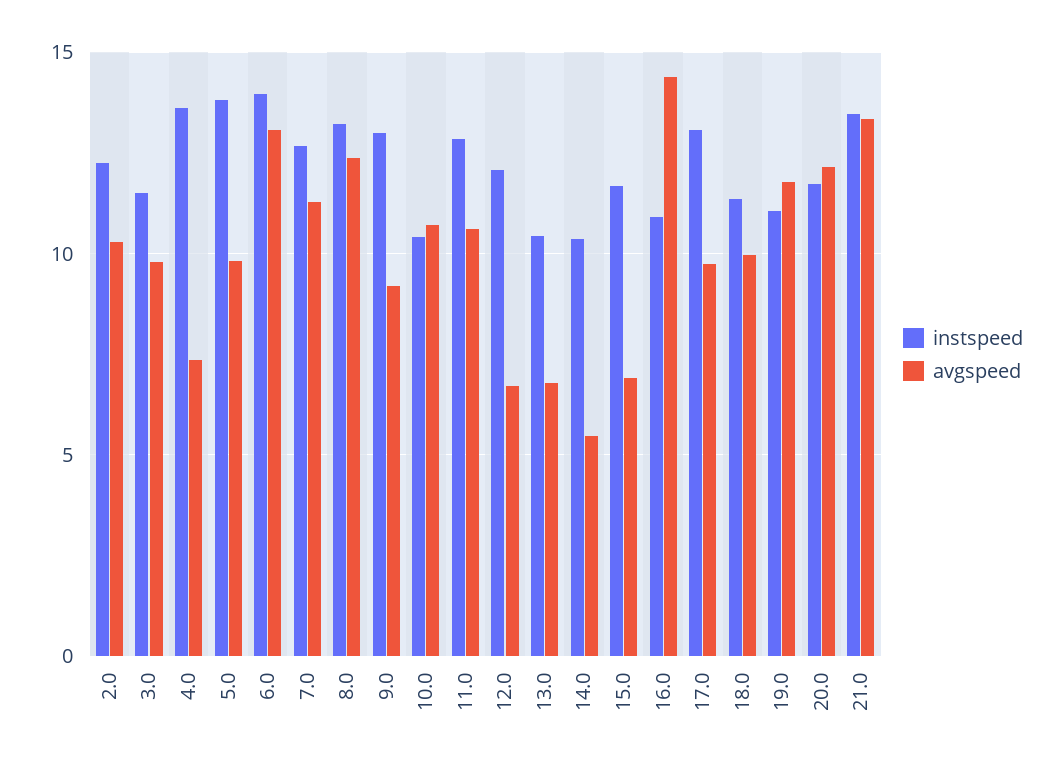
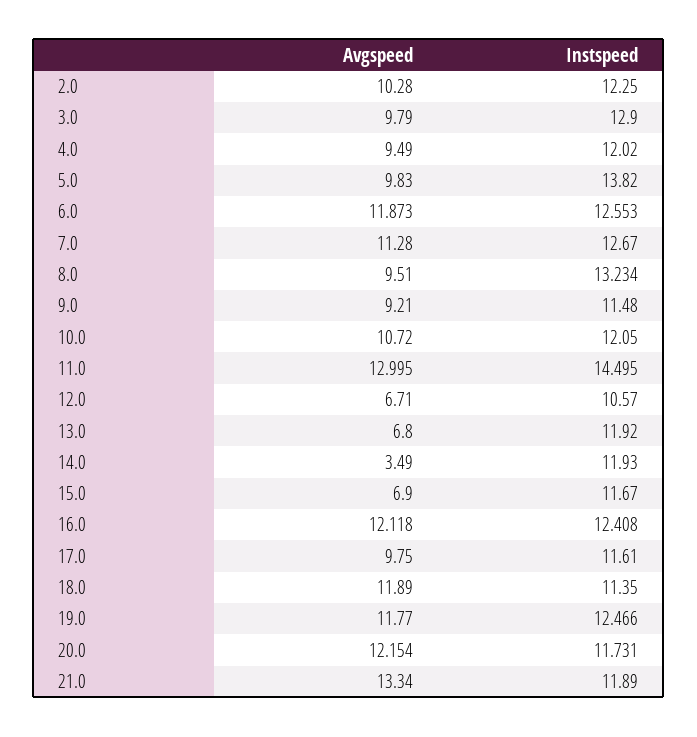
  {
    "instspeed": {
      "2.0": 12.25,
-     "3.0": 11.5,
+     "3.0": 12.9,
-     "4.0": 13.5,
+     "4.0": 12.02,
      "5.0": 13.82,
-     "6.0": 14,
+     "6.0": 12.553,
      "7.0": 12.67,
      "8.0": 13.234,
-     "9.0": 13,
+     "9.0": 11.48,
-     "10.0": 10.5,
+     "10.0": 12.05,
-     "11.0": 13,
+     "11.0": 14.495,
-     "12.0": 12,
+     "12.0": 10.57,
-     "13.0": 10.5,
+     "13.0": 11.92,
-     "14.0": 10.5,
+     "14.0": 11.93,
      "15.0": 11.67,
-     "16.0": 11,
+     "16.0": 12.408,
-     "17.0": 13,
+     "17.0": 11.61,
      "18.0": 11.35,
-     "19.0": 11,
+     "19.0": 12.466,
      "20.0": 11.731,
-     "21.0": 13.5
+     "21.0": 11.89
    },
    "avgspeed": {
      "2.0": 10.28,
      "3.0": 9.79,
-     "4.0": 7.5,
+     "4.0": 9.49,
      "5.0": 9.83,
-     "6.0": 13,
+     "6.0": 11.873,
      "7.0": 11.28,
-     "8.0": 12.5,
+     "8.0": 9.51,
      "9.0": 9.21,
      "10.0": 10.72,
-     "11.0": 10.5,
+     "11.0": 12.995,
      "12.0": 6.71,
      "13.0": 6.8,
-     "14.0": 5.5,
+     "14.0": 3.49,
      "15.0": 6.9,
-     "16.0": 14.5,
+     "16.0": 12.118,
      "17.0": 9.75,
-     "18.0": 10,
+     "18.0": 11.89,
      "19.0": 11.77,
      "20.0": 12.154,
      "21.0": 13.34
    }
  }

